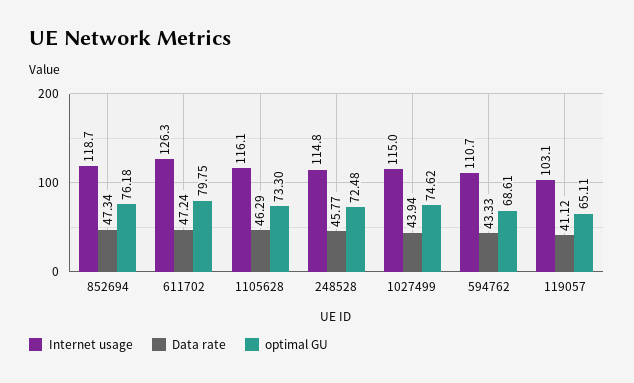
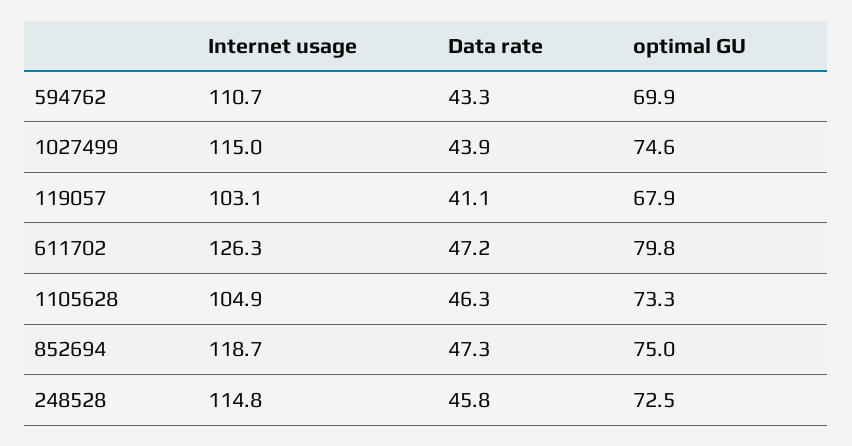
  {
    "Internet usage": {
      "852694": 118.7,
      "611702": 126.3,
-     "1105628": 116.1,
+     "1105628": 104.9,
      "248528": 114.8,
      "1027499": 115,
      "594762": 110.7,
      "119057": 103.1
    },
    "Data rate": {
      "852694": 47.34,
      "611702": 47.24,
      "1105628": 46.29,
      "248528": 45.77,
      "1027499": 43.94,
      "594762": 43.33,
      "119057": 41.12
    },
    "optimal GU": {
-     "852694": 76.18,
+     "852694": 75,
      "611702": 79.75,
      "1105628": 73.3,
      "248528": 72.48,
      "1027499": 74.62,
-     "594762": 68.61,
+     "594762": 69.9,
-     "119057": 65.11
+     "119057": 67.9
    }
  }

